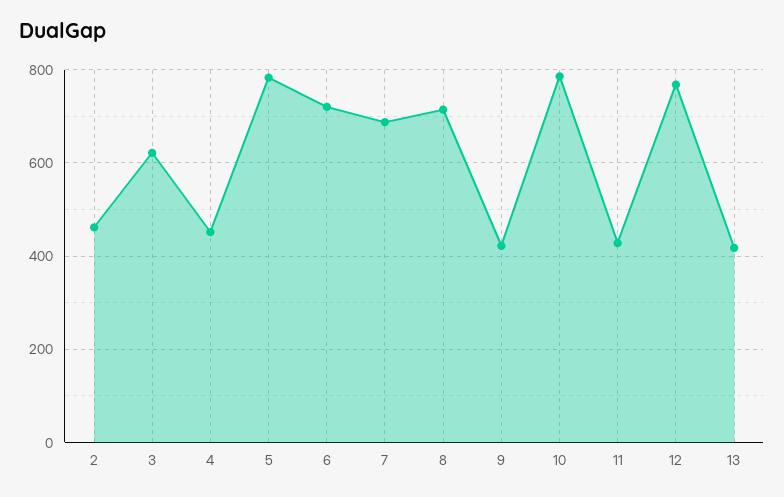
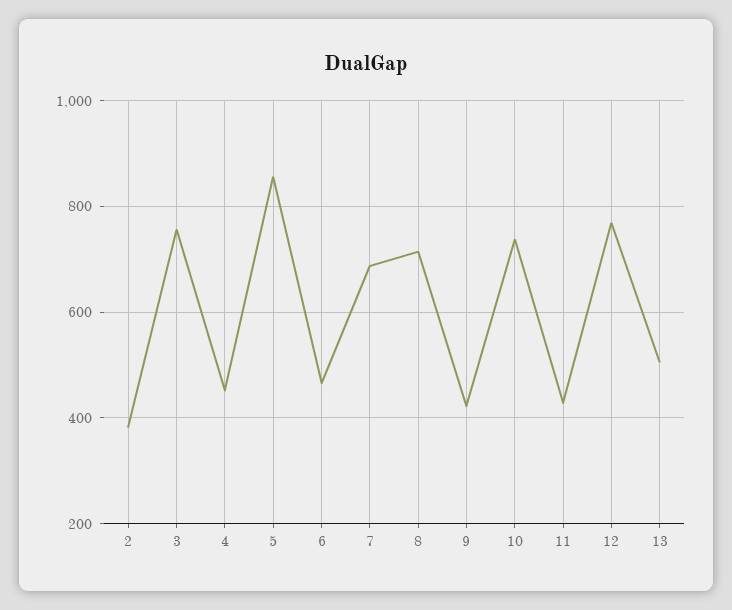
  {
-   "2": 460,
+   "2": 380,
-   "3": 620,
+   "3": 760,
    "4": 460,
-   "5": 780,
+   "5": 860,
-   "6": 720,
+   "6": 460,
    "7": 680,
    "8": 720,
    "9": 420,
-   "10": 780,
+   "10": 740,
    "11": 420,
    "12": 760,
-   "13": 420
+   "13": 500
  }

